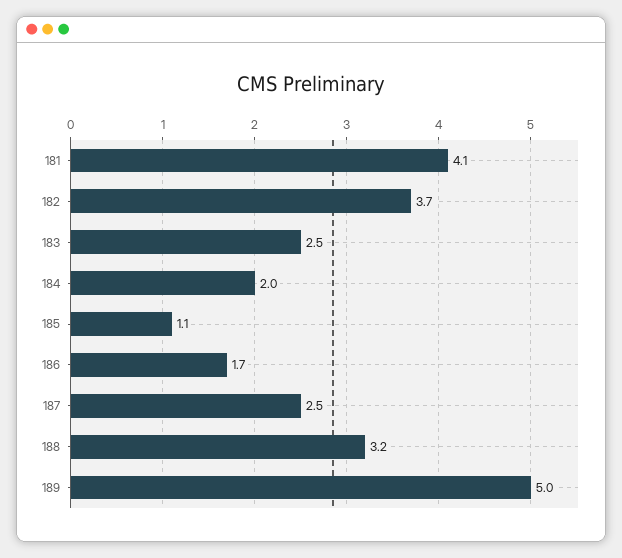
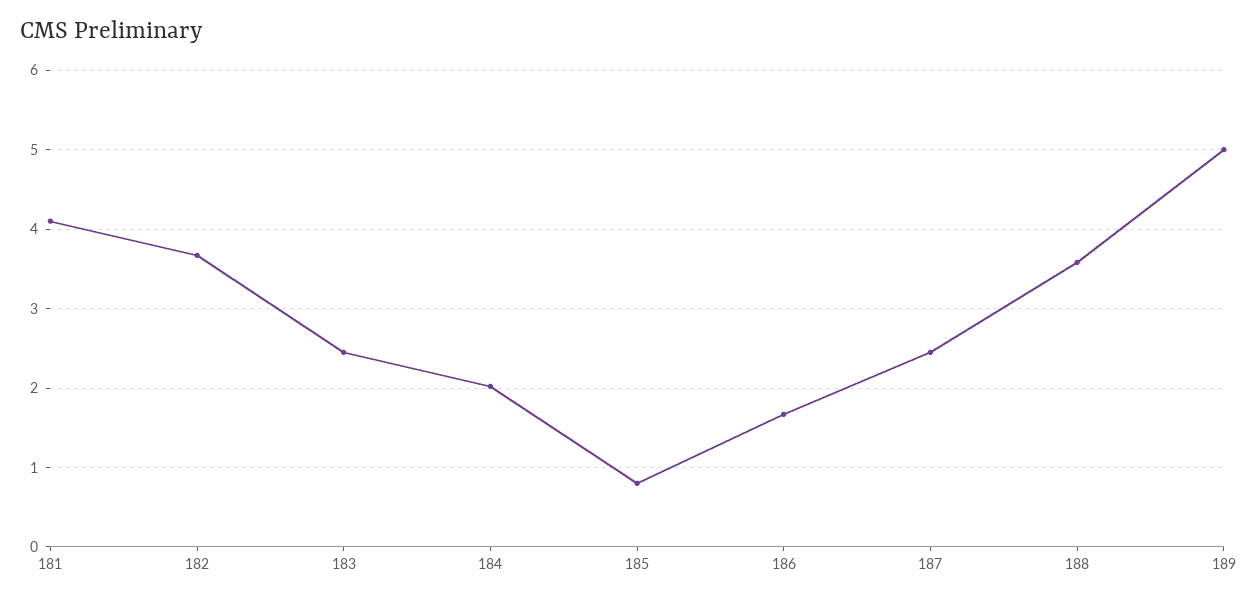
  {
    "181": 4.1,
    "182": 3.7,
    "183": 2.5,
    "184": 2,
-   "185": 1.1,
+   "185": 0.8,
    "186": 1.7,
    "187": 2.5,
-   "188": 3.2,
+   "188": 3.6,
    "189": 5
  }

